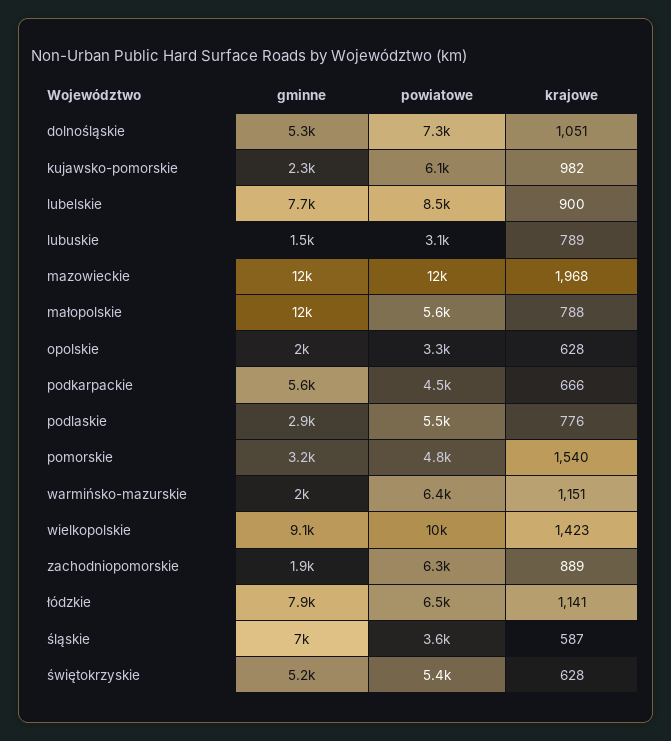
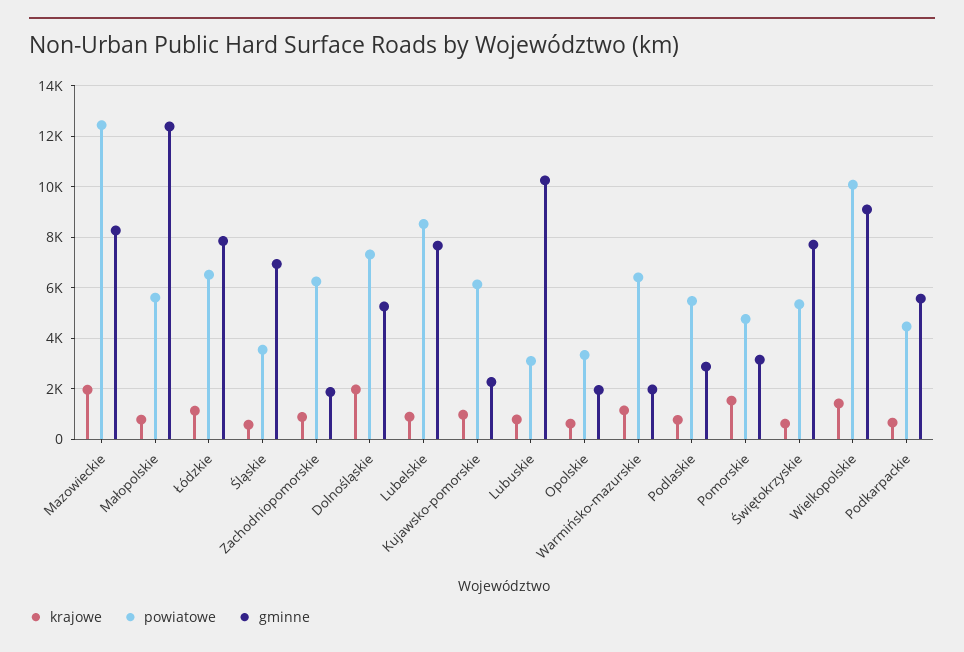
  {
    "gminne": {
      "dolnośląskie": 5300,
      "kujawsko-pomorskie": 2300,
      "lubelskie": 7700,
-     "lubuskie": 1500,
+     "lubuskie": 10250,
-     "mazowieckie": 12000,
+     "mazowieckie": 8250,
      "małopolskie": 12000,
      "opolskie": 2000,
      "podkarpackie": 5600,
      "podlaskie": 2900,
      "pomorskie": 3200,
      "warmińsko-mazurskie": 2000,
      "wielkopolskie": 9100,
      "zachodniopomorskie": 1900,
      "łódzkie": 7900,
      "śląskie": 7000,
-     "świętokrzyskie": 5200
+     "świętokrzyskie": 7750
    },
    "powiatowe": {
      "dolnośląskie": 7300,
      "kujawsko-pomorskie": 6100,
      "lubelskie": 8500,
      "lubuskie": 3100,
      "mazowieckie": 12000,
      "małopolskie": 5600,
      "opolskie": 3300,
      "podkarpackie": 4500,
      "podlaskie": 5500,
      "pomorskie": 4800,
      "warmińsko-mazurskie": 6400,
      "wielkopolskie": 10000,
      "zachodniopomorskie": 6300,
      "łódzkie": 6500,
      "śląskie": 3600,
      "świętokrzyskie": 5400
    },
    "krajowe": {
-     "dolnośląskie": 1051,
+     "dolnośląskie": 2000,
      "kujawsko-pomorskie": 982,
      "lubelskie": 900,
      "lubuskie": 789,
      "mazowieckie": 1968,
      "małopolskie": 788,
      "opolskie": 628,
      "podkarpackie": 666,
      "podlaskie": 776,
      "pomorskie": 1540,
      "warmińsko-mazurskie": 1151,
      "wielkopolskie": 1423,
      "zachodniopomorskie": 889,
      "łódzkie": 1141,
      "śląskie": 587,
      "świętokrzyskie": 628
    }
  }

